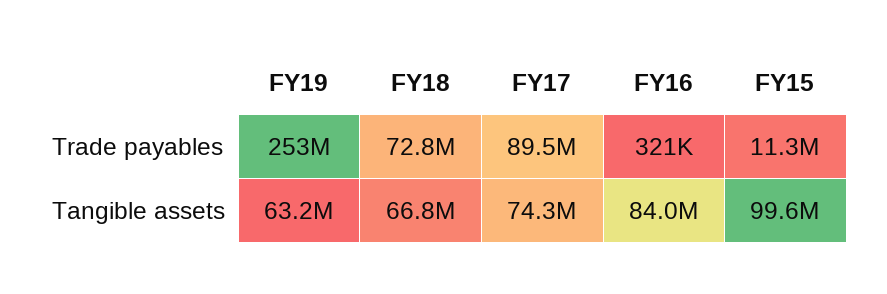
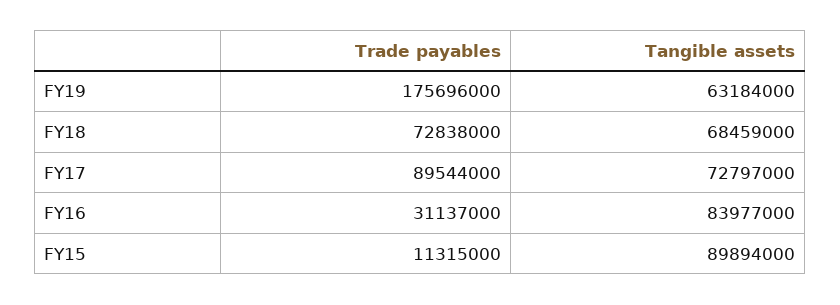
  {
    "FY19": {
-     "Trade payables": 253000000,
+     "Trade payables": 175696000,
      "Tangible assets": 63184000
    },
    "FY18": {
      "Trade payables": 72838000,
-     "Tangible assets": 66800000
+     "Tangible assets": 68459000
    },
    "FY17": {
      "Trade payables": 89544000,
-     "Tangible assets": 74300000
+     "Tangible assets": 72797000
    },
    "FY16": {
-     "Trade payables": 321000,
+     "Trade payables": 31137000,
      "Tangible assets": 83977000
    },
    "FY15": {
      "Trade payables": 11315000,
-     "Tangible assets": 99600000
+     "Tangible assets": 89894000
    }
  }

